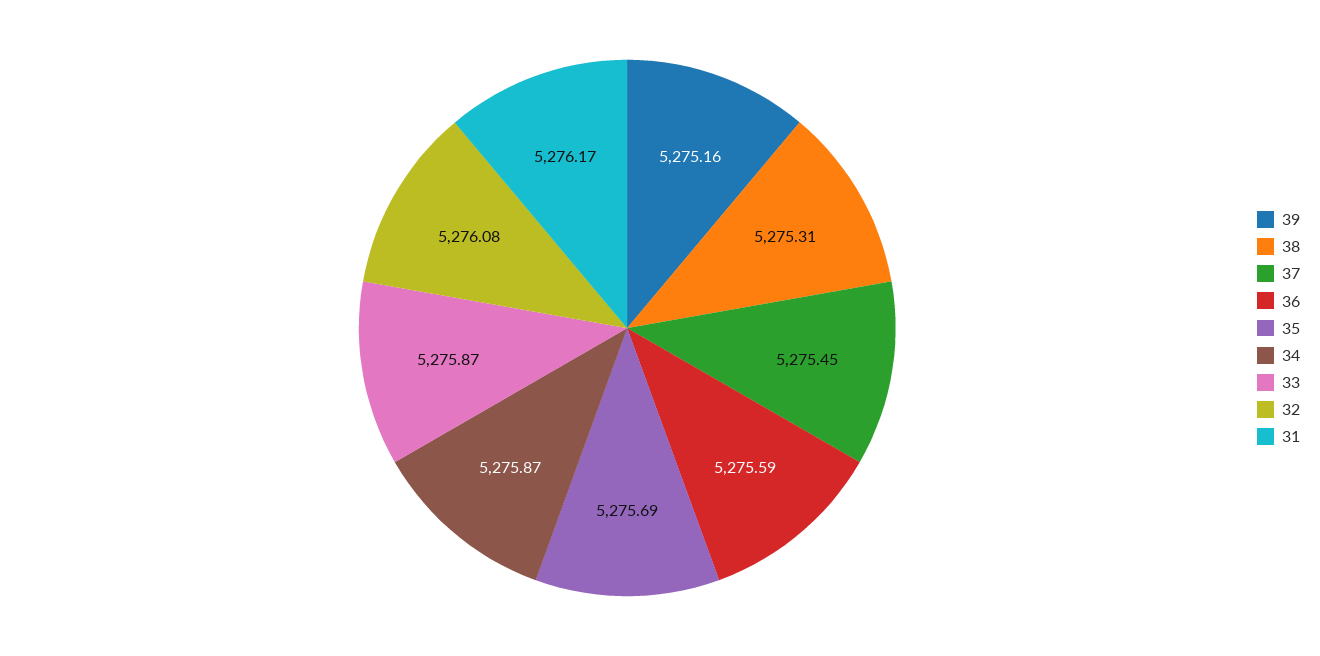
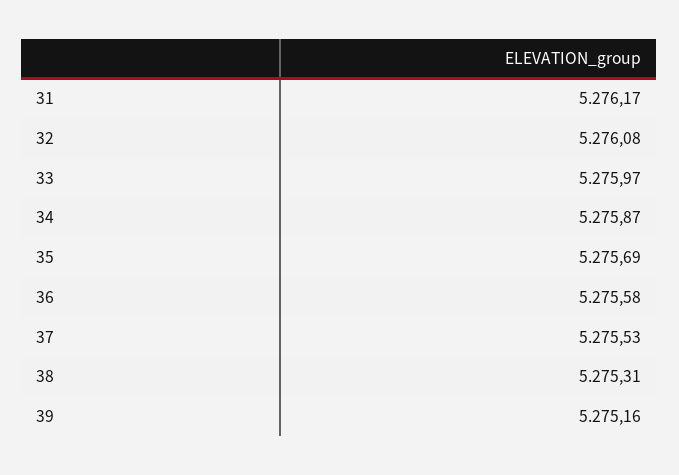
  {
    "39": 5275.16,
    "38": 5275.31,
-   "37": 5275.45,
+   "37": 5275.53,
-   "36": 5275.59,
+   "36": 5275.58,
    "35": 5275.69,
    "34": 5275.87,
-   "33": 5275.87,
+   "33": 5275.97,
    "32": 5276.08,
    "31": 5276.17
  }

